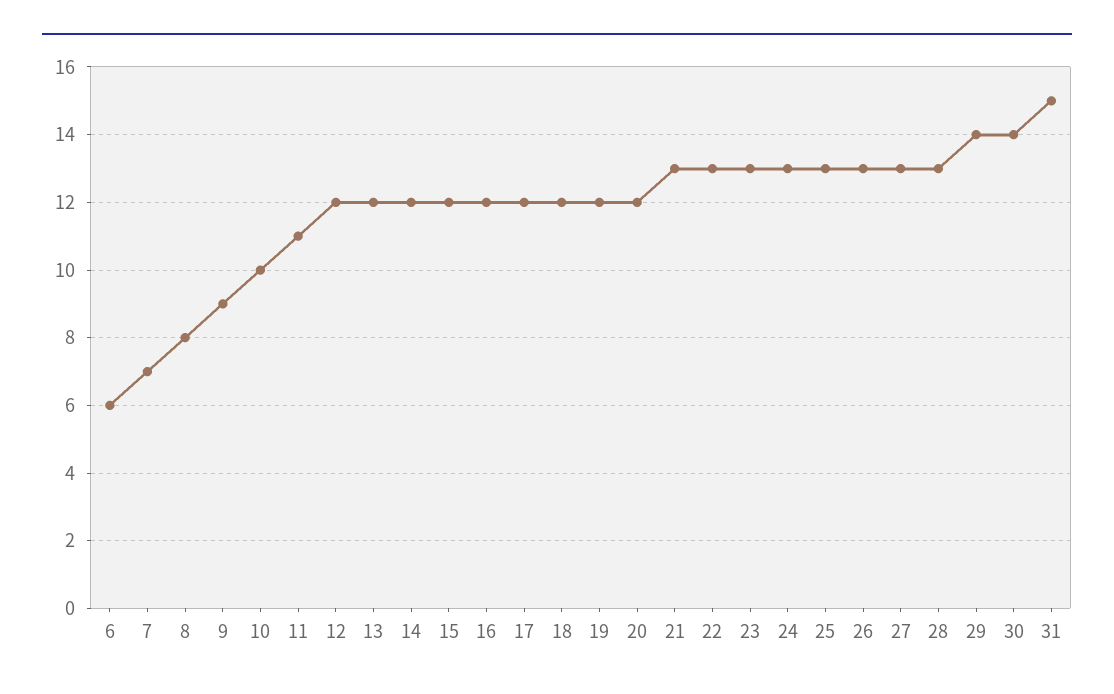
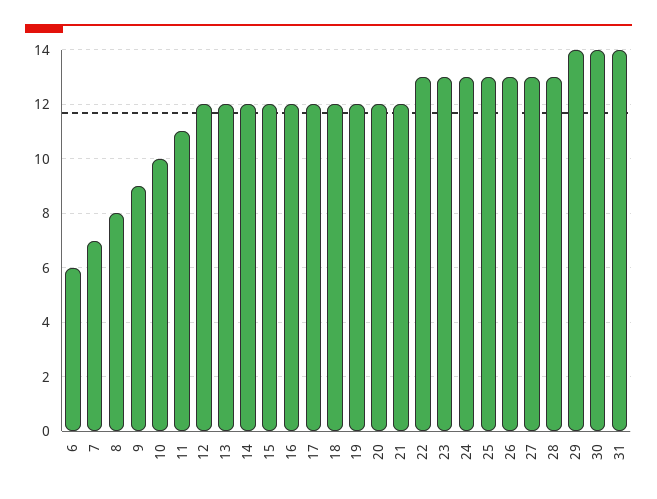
  {
    "6": 6,
    "7": 7,
    "8": 8,
    "9": 9,
    "10": 10,
    "11": 11,
    "12": 12,
    "13": 12,
    "14": 12,
    "15": 12,
    "16": 12,
    "17": 12,
    "18": 12,
    "19": 12,
    "20": 12,
-   "21": 13,
+   "21": 12,
    "22": 13,
    "23": 13,
    "24": 13,
    "25": 13,
    "26": 13,
    "27": 13,
    "28": 13,
    "29": 14,
    "30": 14,
-   "31": 15
+   "31": 14
  }

